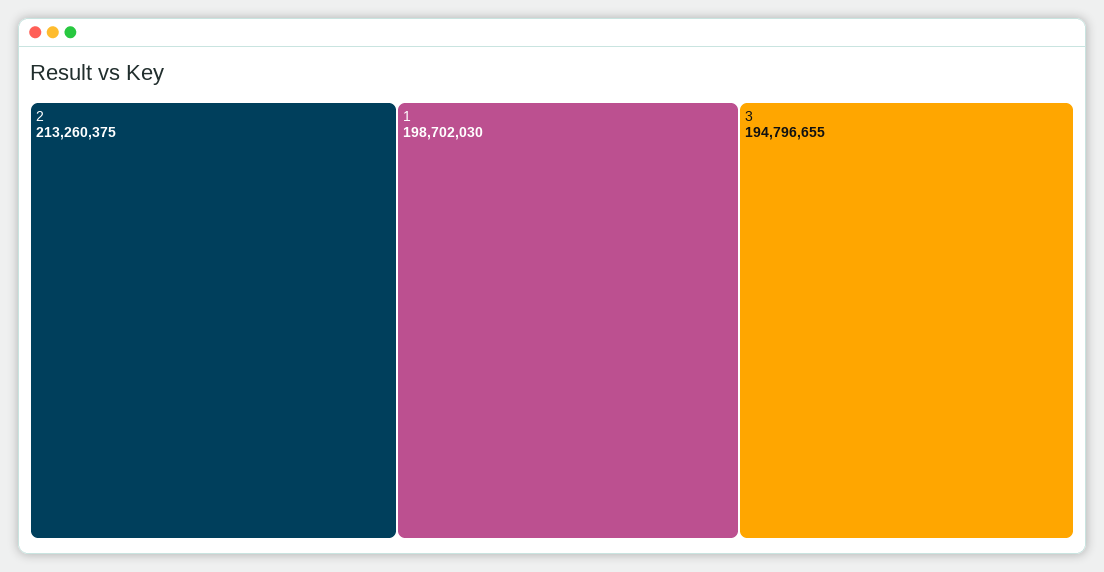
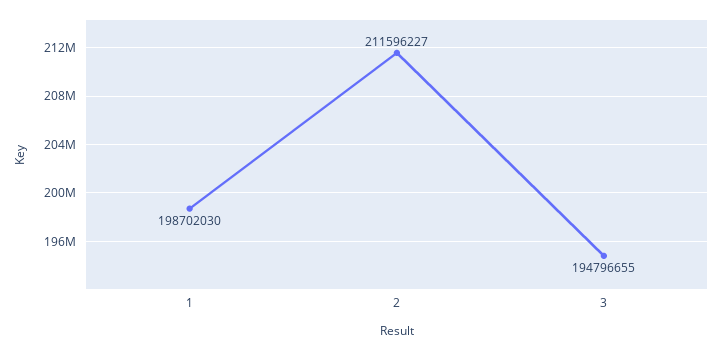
  {
-   "2": 213260375,
+   "2": 211596227,
    "1": 198702030,
    "3": 194796655
  }

